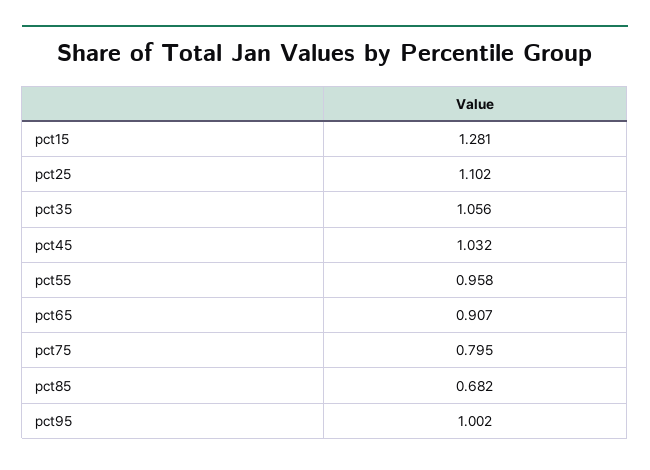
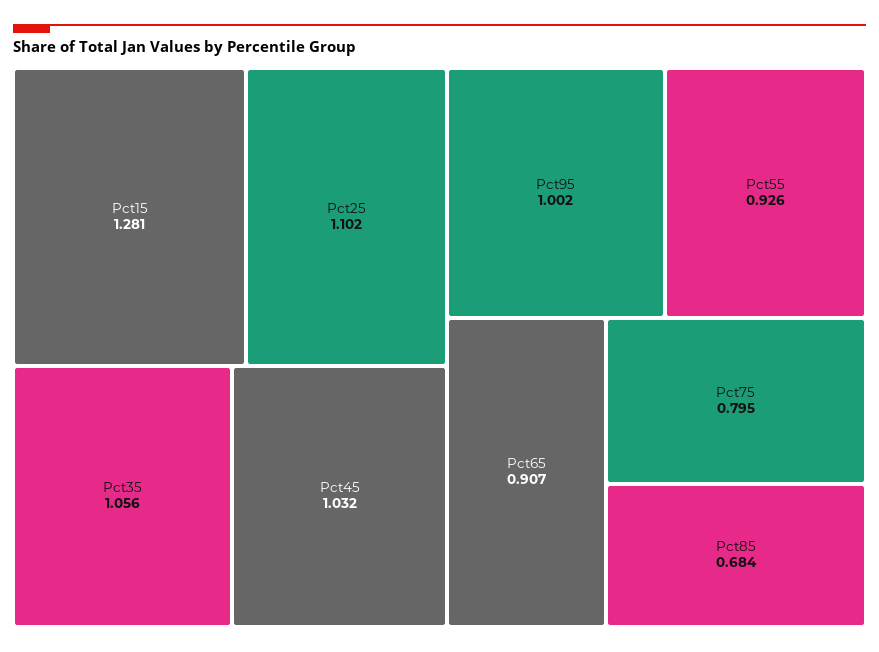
  {
    "pct15": 1.281,
    "pct25": 1.102,
    "pct35": 1.056,
    "pct45": 1.032,
-   "pct55": 0.958,
+   "pct55": 0.926,
    "pct65": 0.907,
    "pct75": 0.795,
-   "pct85": 0.682,
+   "pct85": 0.684,
    "pct95": 1.002
  }

